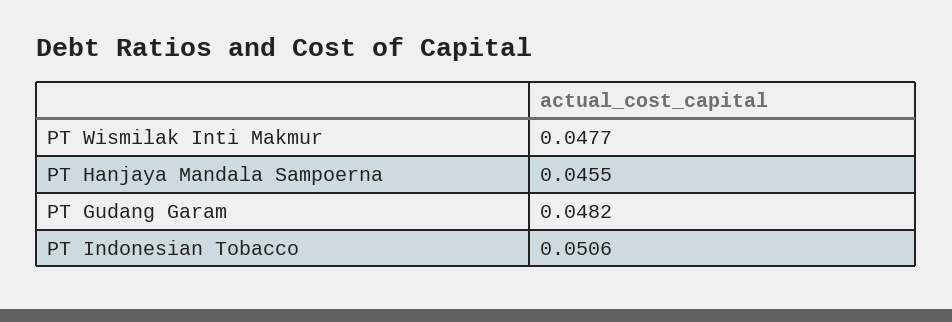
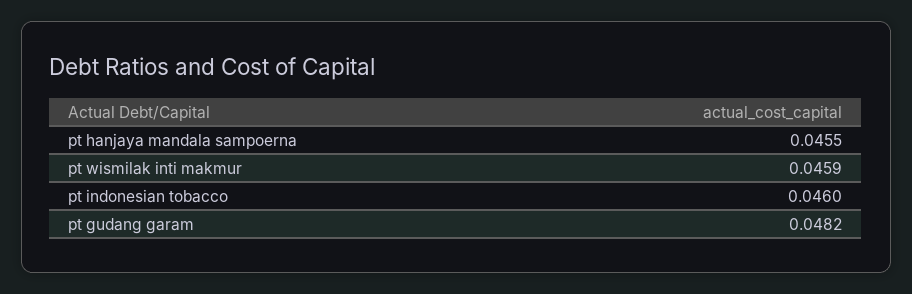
  {
-   "PT Wismilak Inti Makmur": 0.0477,
+   "PT Wismilak Inti Makmur": 0.0459,
    "PT Hanjaya Mandala Sampoerna": 0.0455,
    "PT Gudang Garam": 0.0482,
-   "PT Indonesian Tobacco": 0.0506
+   "PT Indonesian Tobacco": 0.046
  }

